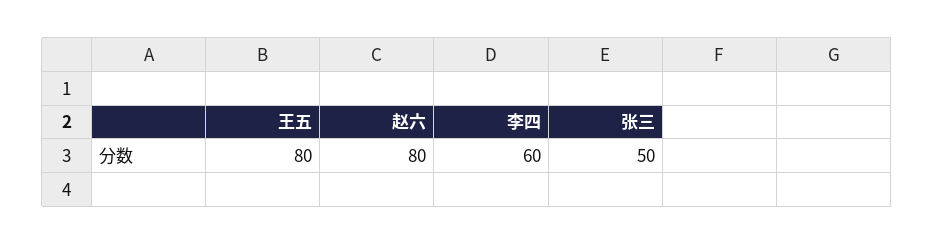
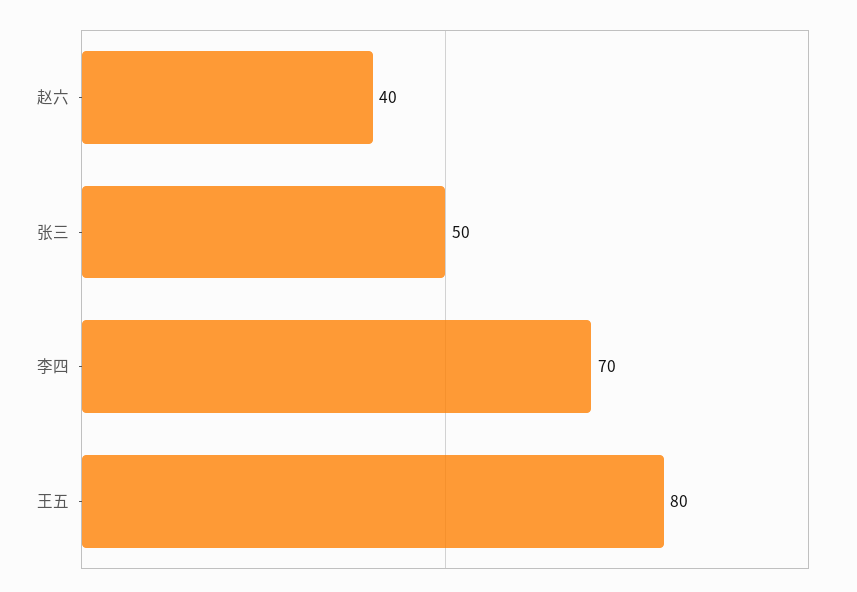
  {
    "王五": 80,
-   "赵六": 80,
+   "赵六": 40,
-   "李四": 60,
+   "李四": 70,
    "张三": 50
  }

